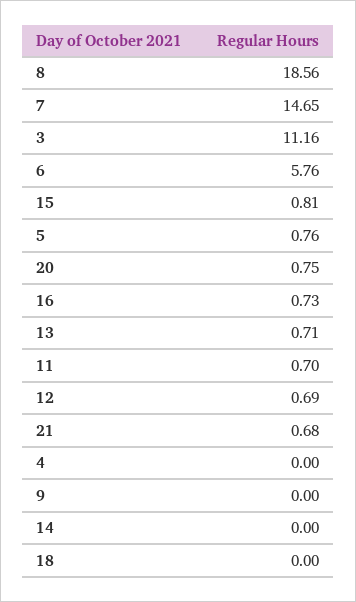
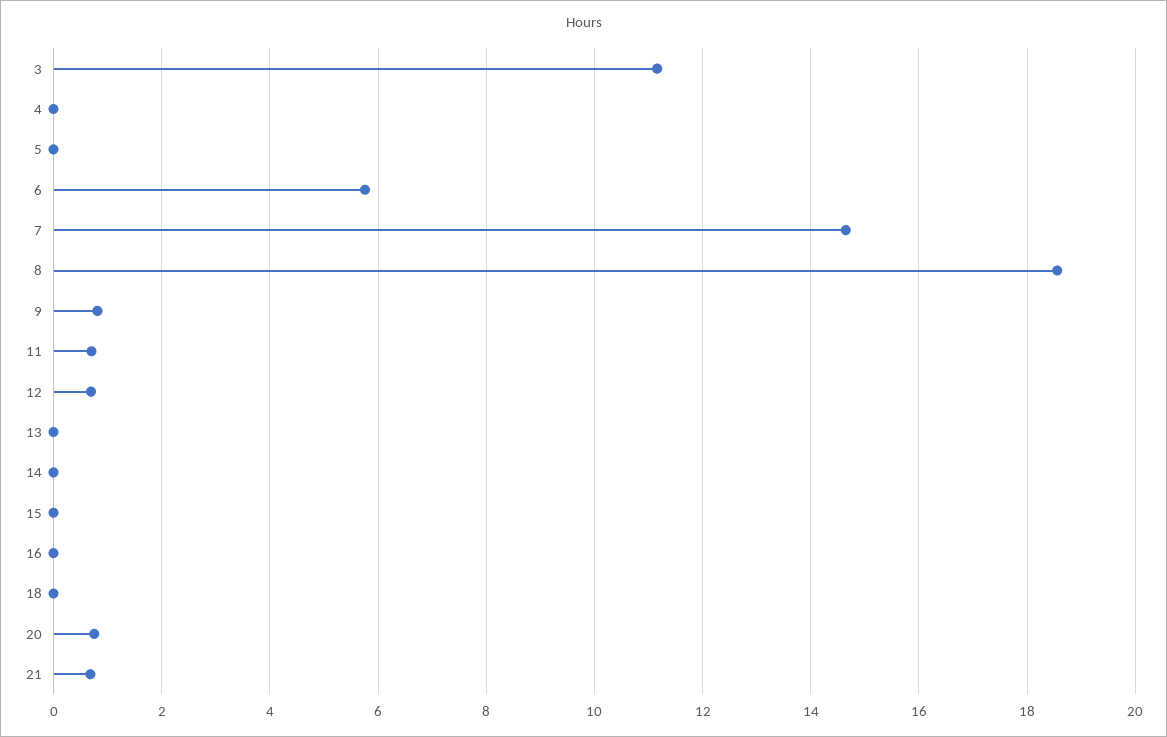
  {
    "8": 18.56,
    "7": 14.65,
    "3": 11.16,
    "6": 5.76,
-   "15": 0.81,
+   "15": 0,
-   "5": 0.76,
+   "5": 0,
    "20": 0.75,
-   "16": 0.73,
+   "16": 0,
-   "13": 0.71,
+   "13": 0,
    "11": 0.7,
    "12": 0.69,
    "21": 0.68,
    "4": 0,
-   "9": 0,
+   "9": 0.8,
    "14": 0,
    "18": 0
  }

